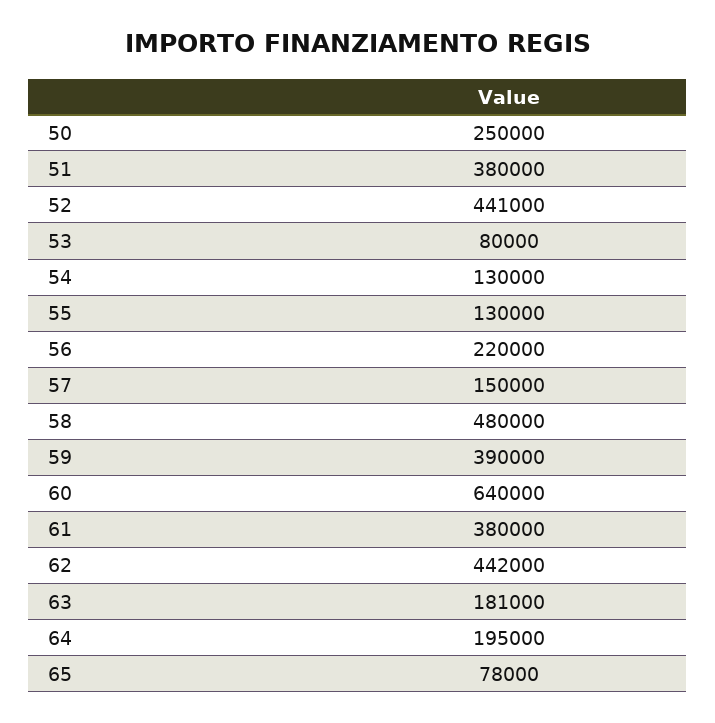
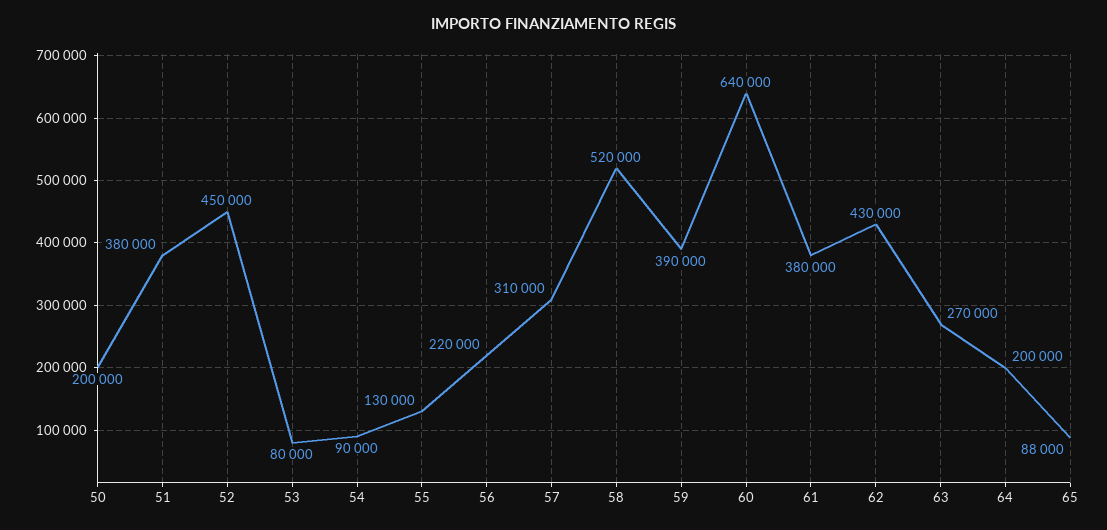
  {
-   "50": 250000,
+   "50": 200000,
    "51": 380000,
-   "52": 441000,
+   "52": 450000,
    "53": 80000,
-   "54": 130000,
+   "54": 90000,
    "55": 130000,
    "56": 220000,
-   "57": 150000,
+   "57": 310000,
-   "58": 480000,
+   "58": 520000,
    "59": 390000,
    "60": 640000,
    "61": 380000,
-   "62": 442000,
+   "62": 430000,
-   "63": 181000,
+   "63": 270000,
-   "64": 195000,
+   "64": 200000,
-   "65": 78000
+   "65": 88000
  }

